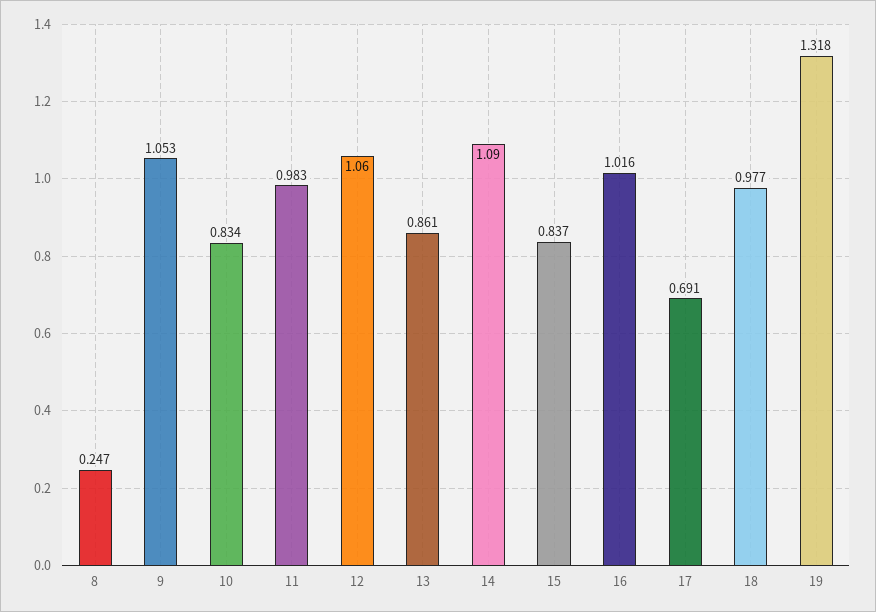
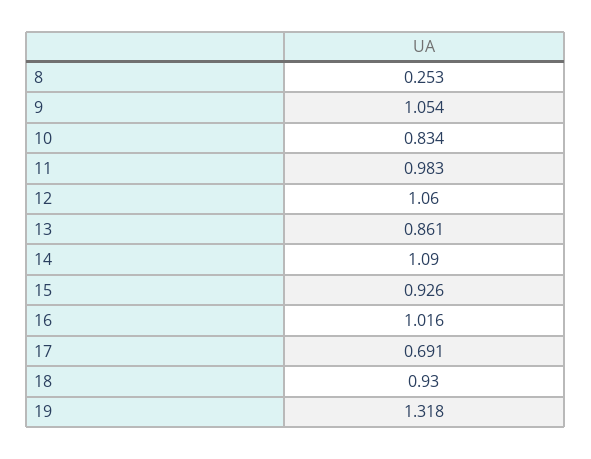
  {
-   "8": 0.247,
+   "8": 0.253,
-   "9": 1.053,
+   "9": 1.054,
    "10": 0.834,
    "11": 0.983,
    "12": 1.06,
    "13": 0.861,
    "14": 1.09,
-   "15": 0.837,
+   "15": 0.926,
    "16": 1.016,
    "17": 0.691,
-   "18": 0.977,
+   "18": 0.93,
    "19": 1.318
  }

